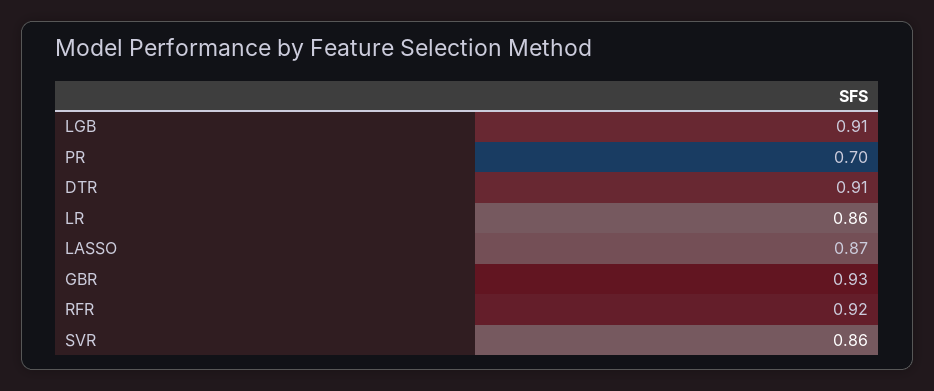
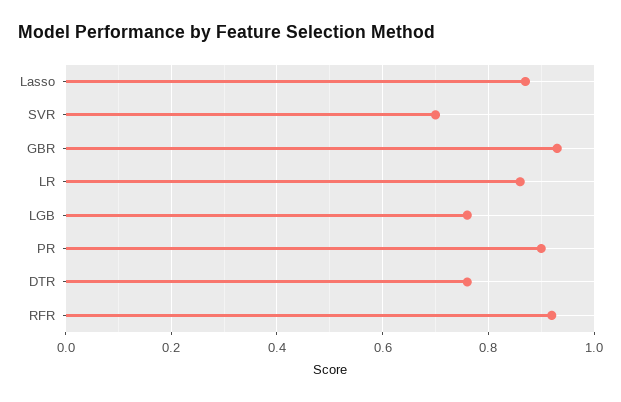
  {
-   "LGB": 0.91,
+   "LGB": 0.75,
-   "PR": 0.7,
+   "PR": 0.9,
-   "DTR": 0.91,
+   "DTR": 0.75,
    "LR": 0.86,
    "LASSO": 0.87,
    "GBR": 0.93,
    "RFR": 0.92,
-   "SVR": 0.86
+   "SVR": 0.7
  }

